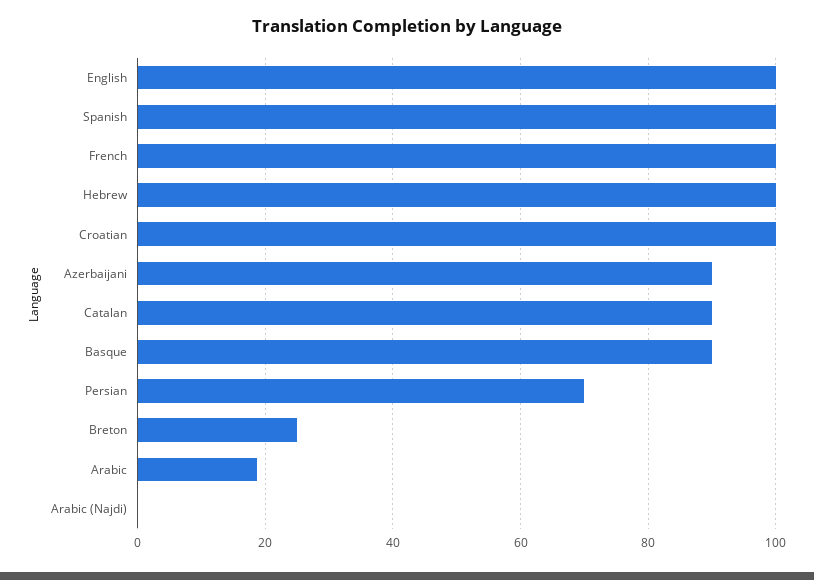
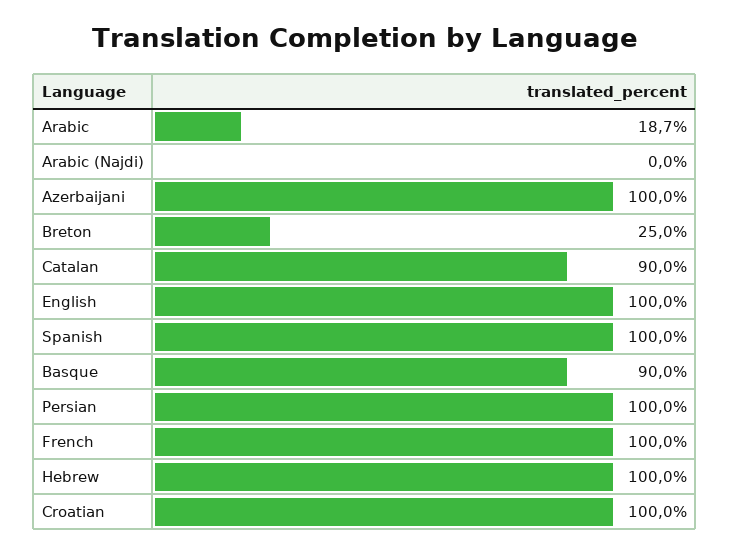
  {
    "English": 100,
    "Spanish": 100,
    "French": 100,
    "Hebrew": 100,
    "Croatian": 100,
-   "Azerbaijani": 90,
+   "Azerbaijani": 100,
    "Catalan": 90,
    "Basque": 90,
-   "Persian": 70,
+   "Persian": 100,
    "Breton": 25,
    "Arabic": 18.7,
    "Arabic (Najdi)": 0
  }

